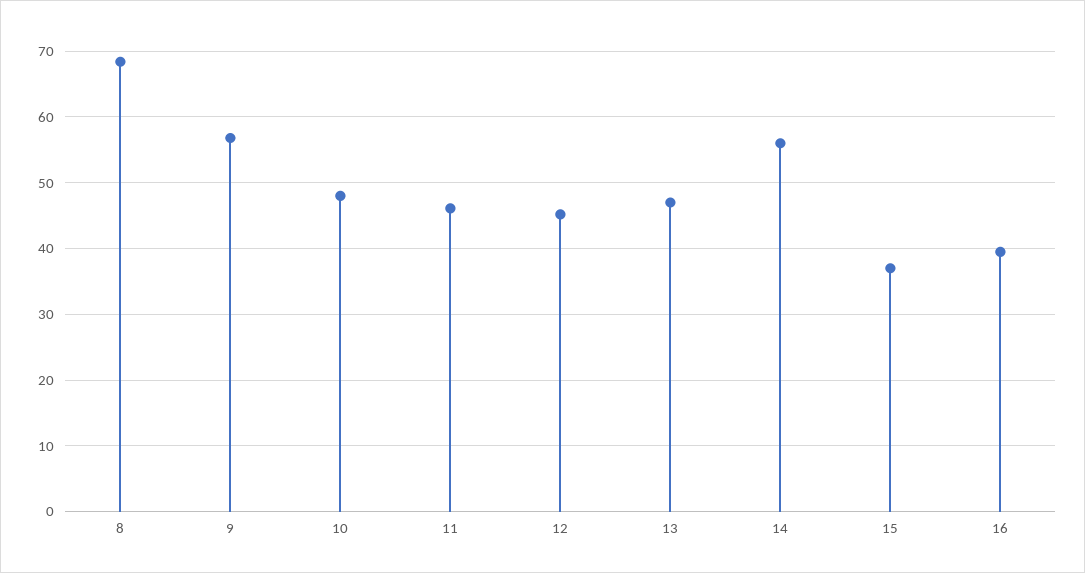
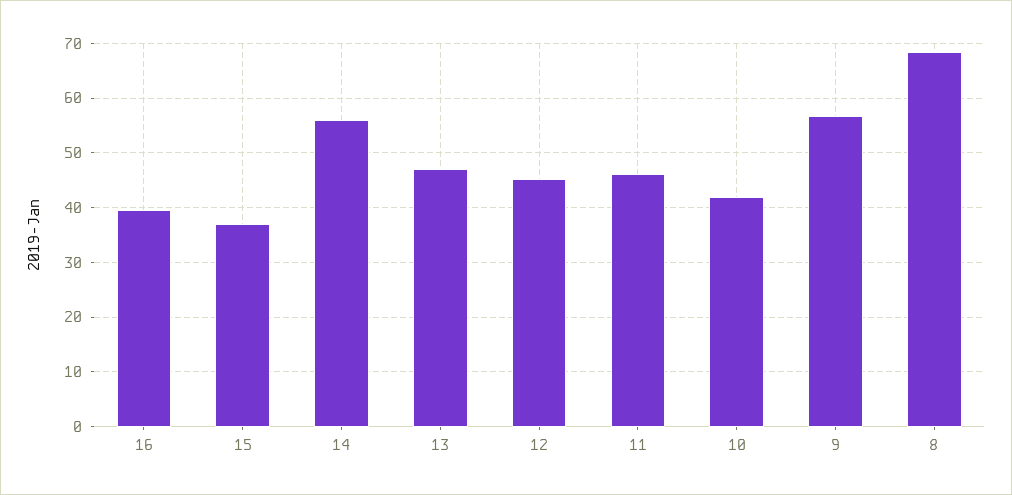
  {
    "8": 68,
    "9": 57,
-   "10": 48,
+   "10": 42,
    "11": 46,
    "12": 45,
    "13": 47,
    "14": 56,
    "15": 37,
    "16": 40
  }

